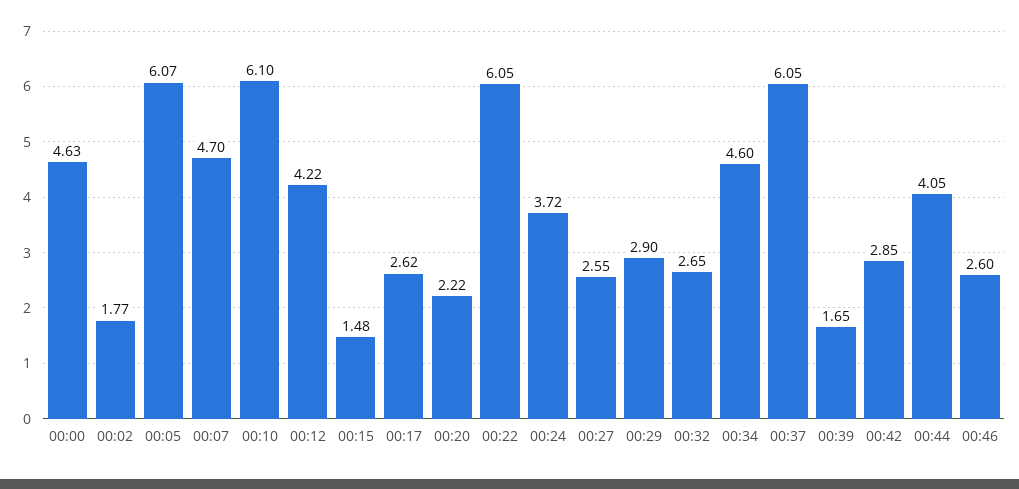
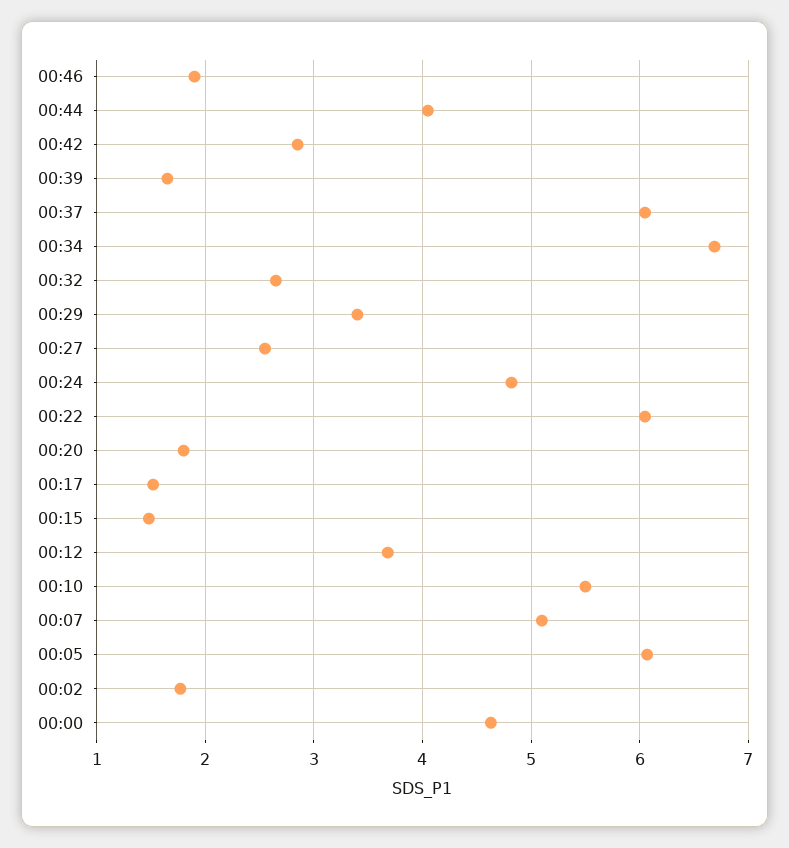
  {
    "00:00": 4.63,
    "00:02": 1.77,
    "00:05": 6.07,
-   "00:07": 4.7,
+   "00:07": 5.1,
-   "00:10": 6.1,
+   "00:10": 5.5,
-   "00:12": 4.22,
+   "00:12": 3.7,
    "00:15": 1.48,
-   "00:17": 2.62,
+   "00:17": 1.5,
-   "00:20": 2.22,
+   "00:20": 1.8,
    "00:22": 6.05,
-   "00:24": 3.72,
+   "00:24": 4.8,
    "00:27": 2.55,
-   "00:29": 2.9,
+   "00:29": 3.4,
    "00:32": 2.65,
-   "00:34": 4.6,
+   "00:34": 6.7,
    "00:37": 6.05,
    "00:39": 1.65,
    "00:42": 2.85,
    "00:44": 4.05,
-   "00:46": 2.6
+   "00:46": 1.9
  }

